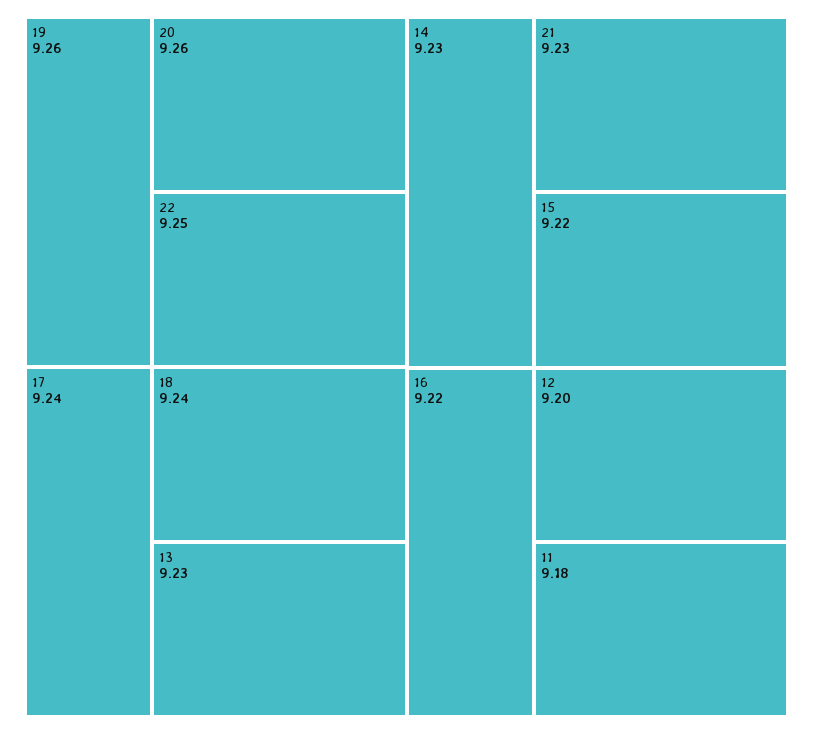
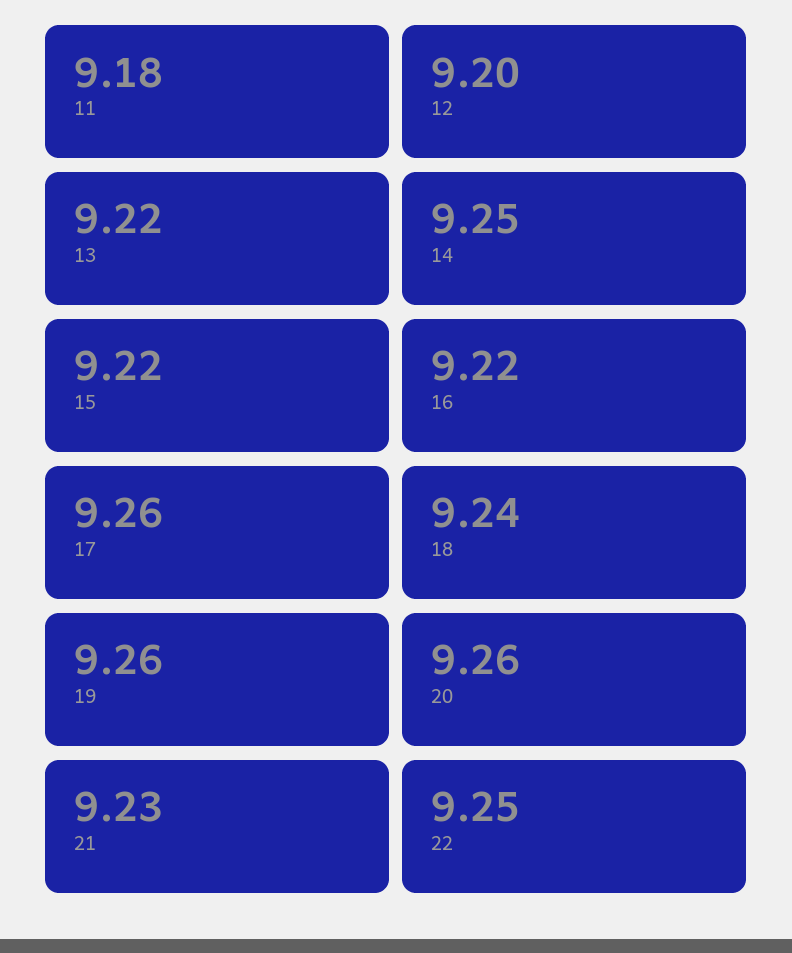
  {
    "19": 9.26,
    "20": 9.26,
    "22": 9.25,
-   "17": 9.24,
+   "17": 9.26,
    "18": 9.24,
-   "13": 9.23,
+   "13": 9.22,
-   "14": 9.23,
+   "14": 9.25,
    "21": 9.23,
    "15": 9.22,
    "16": 9.22,
    "12": 9.2,
    "11": 9.18
  }

